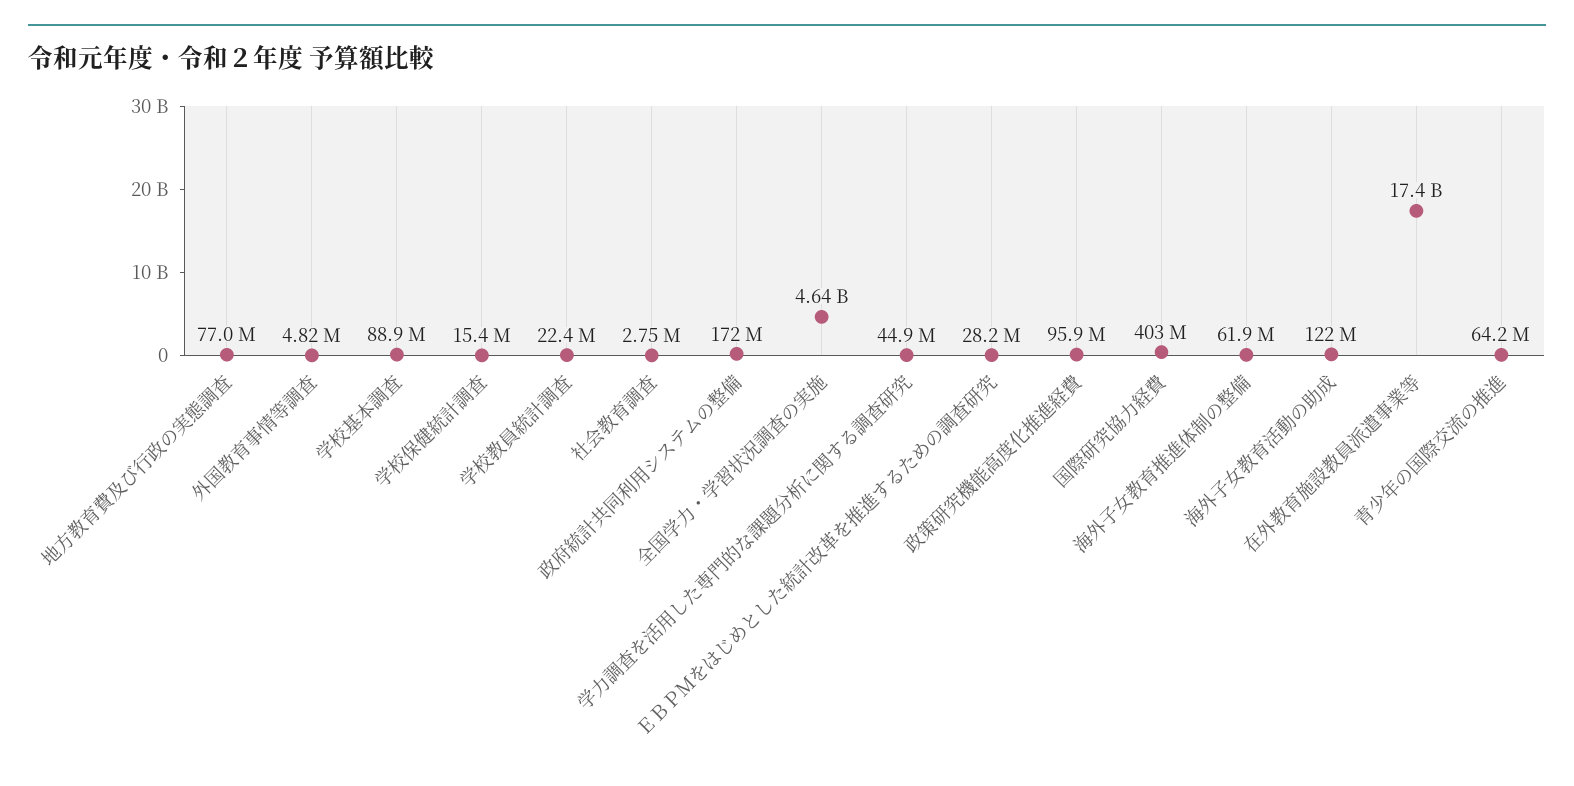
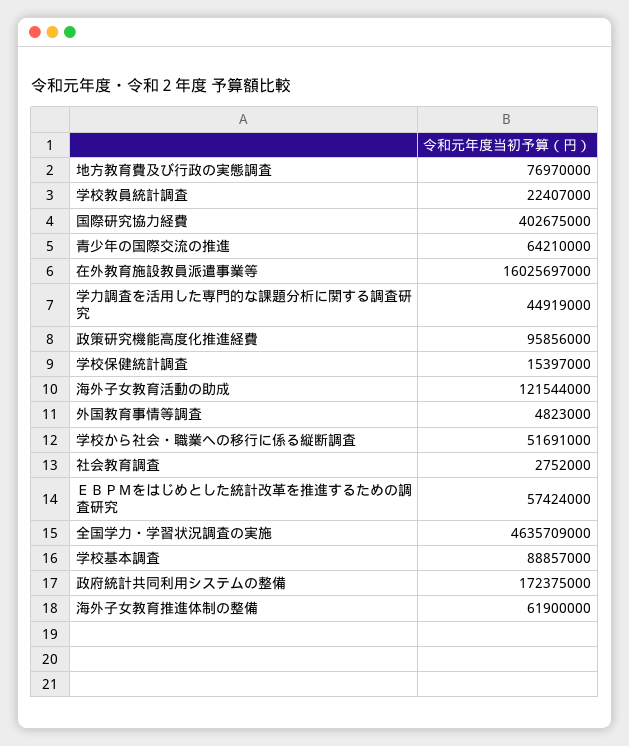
  {
    "地方教育費及び行政の実態調査": 76970000,
    "外国教育事情等調査": 4823000,
    "学校基本調査": 88857000,
    "学校保健統計調査": 15397000,
    "学校教員統計調査": 22407000,
    "社会教育調査": 2752000,
    "政府統計共同利用システムの整備": 172375000,
    "全国学力・学習状況調査の実施": 4635709000,
    "学力調査を活用した専門的な課題分析に関する調査研究": 44919000,
-   "ＥＢＰＭをはじめとした統計改革を推進するための調査研究": 28200000,
+   "ＥＢＰＭをはじめとした統計改革を推進するための調査研究": 57424000,
    "政策研究機能高度化推進経費": 95856000,
    "国際研究協力経費": 402675000,
    "海外子女教育推進体制の整備": 61900000,
    "海外子女教育活動の助成": 121544000,
-   "在外教育施設教員派遣事業等": 17400000000,
+   "在外教育施設教員派遣事業等": 16025697000,
-   "青少年の国際交流の推進": 64210000
+   "青少年の国際交流の推進": 64210000,
+   "学校から社会・職業への移行に係る縦断調査": 51691000
  }

